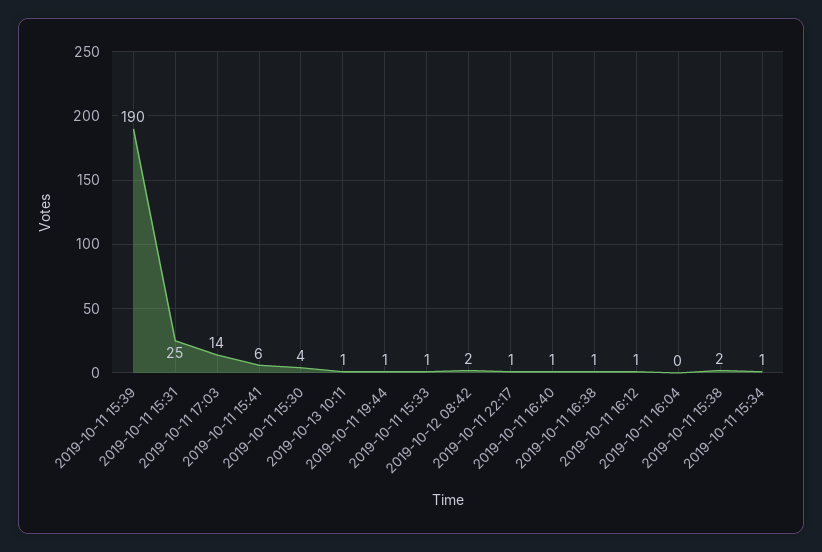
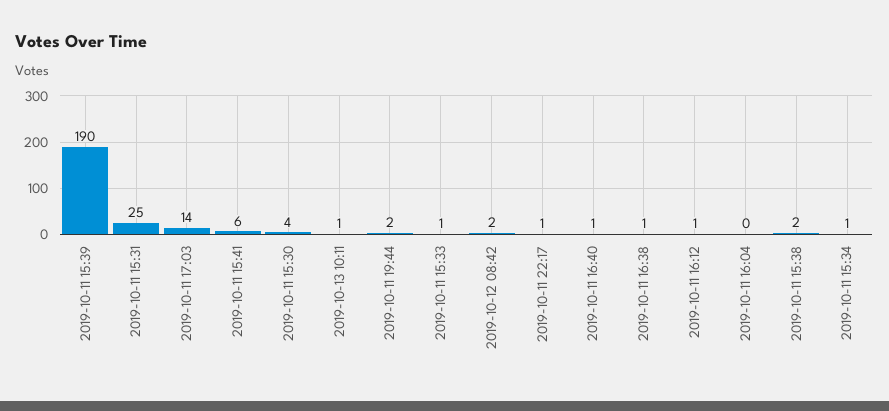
  {
    "2019-10-11 15:39": 190,
    "2019-10-11 15:31": 25,
    "2019-10-11 17:03": 14,
    "2019-10-11 15:41": 6,
    "2019-10-11 15:30": 4,
    "2019-10-13 10:11": 1,
-   "2019-10-11 19:44": 1,
+   "2019-10-11 19:44": 2,
    "2019-10-11 15:33": 1,
    "2019-10-12 08:42": 2,
    "2019-10-11 22:17": 1,
    "2019-10-11 16:40": 1,
    "2019-10-11 16:38": 1,
    "2019-10-11 16:12": 1,
    "2019-10-11 16:04": 0,
    "2019-10-11 15:38": 2,
    "2019-10-11 15:34": 1
  }

